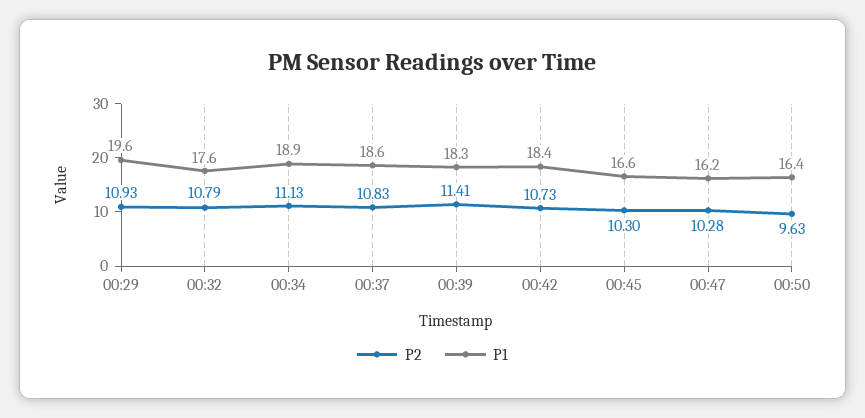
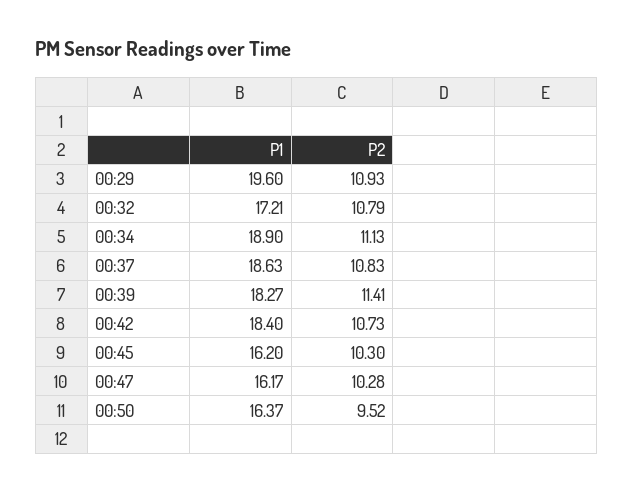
  {
    "P2": {
      "00:29": 10.93,
      "00:32": 10.79,
      "00:34": 11.13,
      "00:37": 10.83,
      "00:39": 11.41,
      "00:42": 10.73,
      "00:45": 10.3,
      "00:47": 10.28,
-     "00:50": 9.63
+     "00:50": 9.52
    },
    "P1": {
      "00:29": 19.6,
-     "00:32": 17.6,
+     "00:32": 17.21,
      "00:34": 18.9,
      "00:37": 18.63,
      "00:39": 18.27,
      "00:42": 18.4,
-     "00:45": 16.6,
+     "00:45": 16.2,
      "00:47": 16.17,
      "00:50": 16.37
    }
  }

